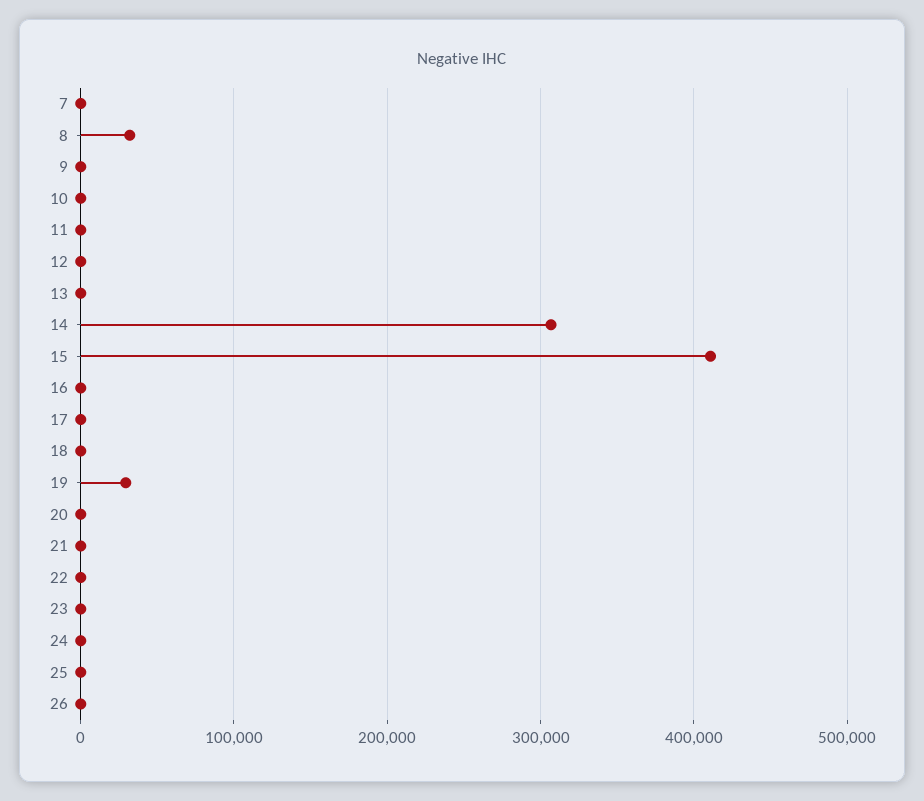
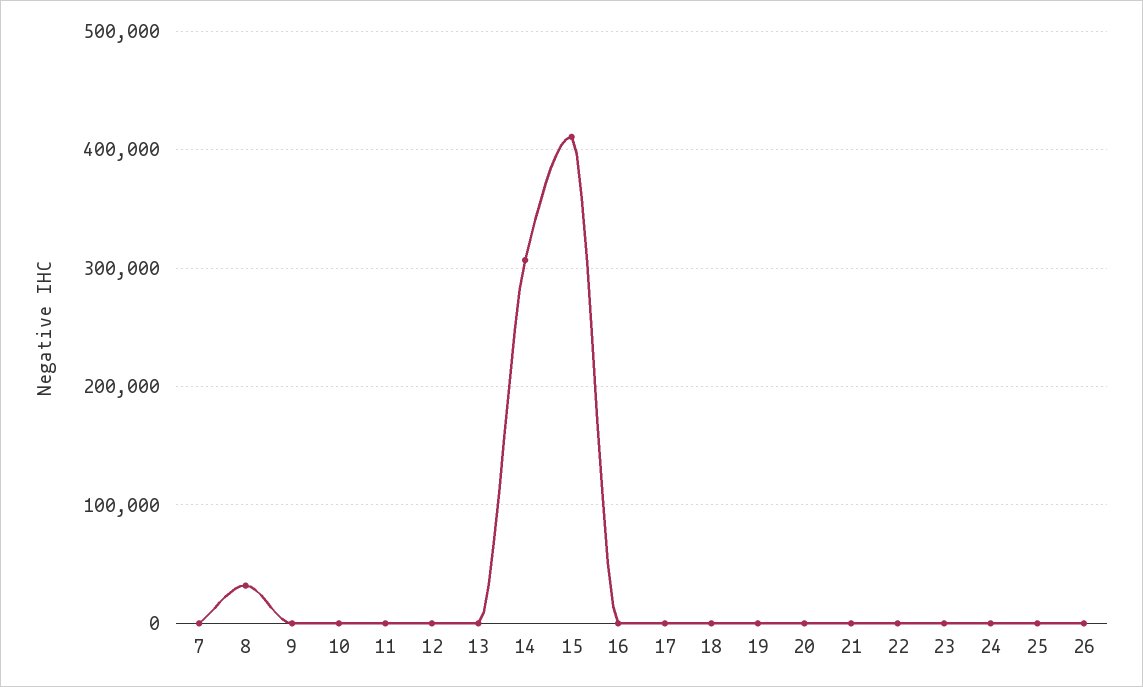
  {
    "7": 0,
    "8": 30000,
    "9": 0,
    "10": 0,
    "11": 0,
    "12": 0,
    "13": 0,
    "14": 310000,
    "15": 410000,
    "16": 0,
    "17": 0,
    "18": 0,
-   "19": 30000,
+   "19": 0,
    "20": 0,
    "21": 0,
    "22": 0,
    "23": 0,
    "24": 0,
    "25": 0,
    "26": 0
  }

